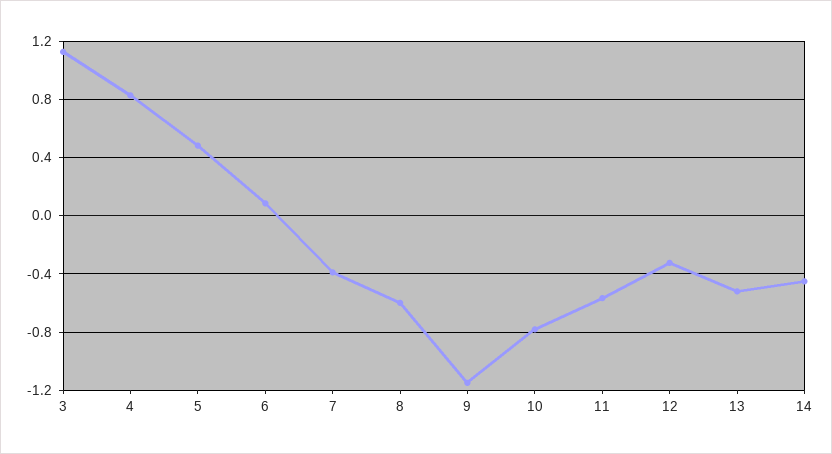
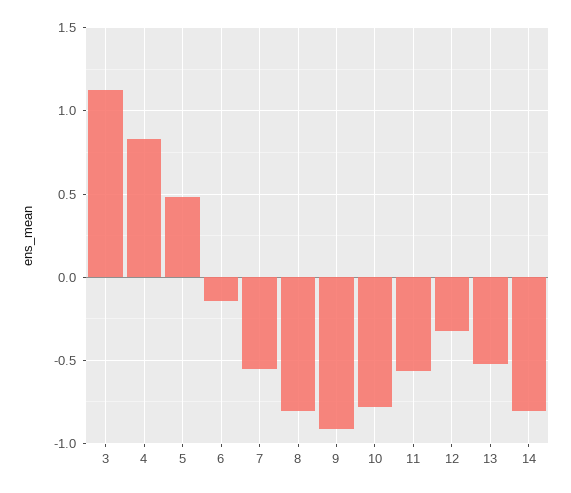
  {
    "3": 1.15,
    "4": 0.85,
    "5": 0.5,
-   "6": 0.1,
+   "6": -0.15,
-   "7": -0.4,
+   "7": -0.55,
-   "8": -0.6,
+   "8": -0.8,
-   "9": -1.15,
+   "9": -0.9,
    "10": -0.8,
    "11": -0.55,
    "12": -0.3,
    "13": -0.5,
-   "14": -0.45
+   "14": -0.8
  }

